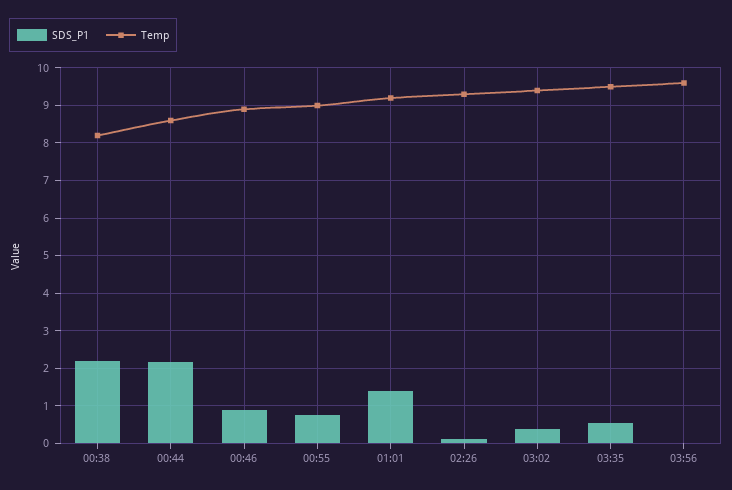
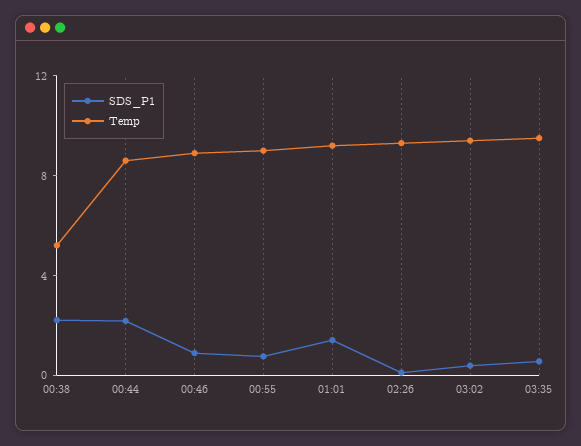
  {
    "SDS_P1": {
      "00:38": 2.2,
      "00:44": 2.2,
      "00:46": 0.8,
      "00:55": 0.8,
      "01:01": 1.4,
      "02:26": 0.2,
      "03:02": 0.4,
-     "03:35": 0.6,
+     "03:35": 0.6
-     "03:56": 0
    },
    "Temp": {
-     "00:38": 8.2,
+     "00:38": 5,
      "00:44": 8.6,
      "00:46": 9,
      "00:55": 9,
      "01:01": 9.2,
      "02:26": 9.4,
      "03:02": 9.4,
-     "03:35": 9.6,
+     "03:35": 9.6
-     "03:56": 9.6
    }
  }

